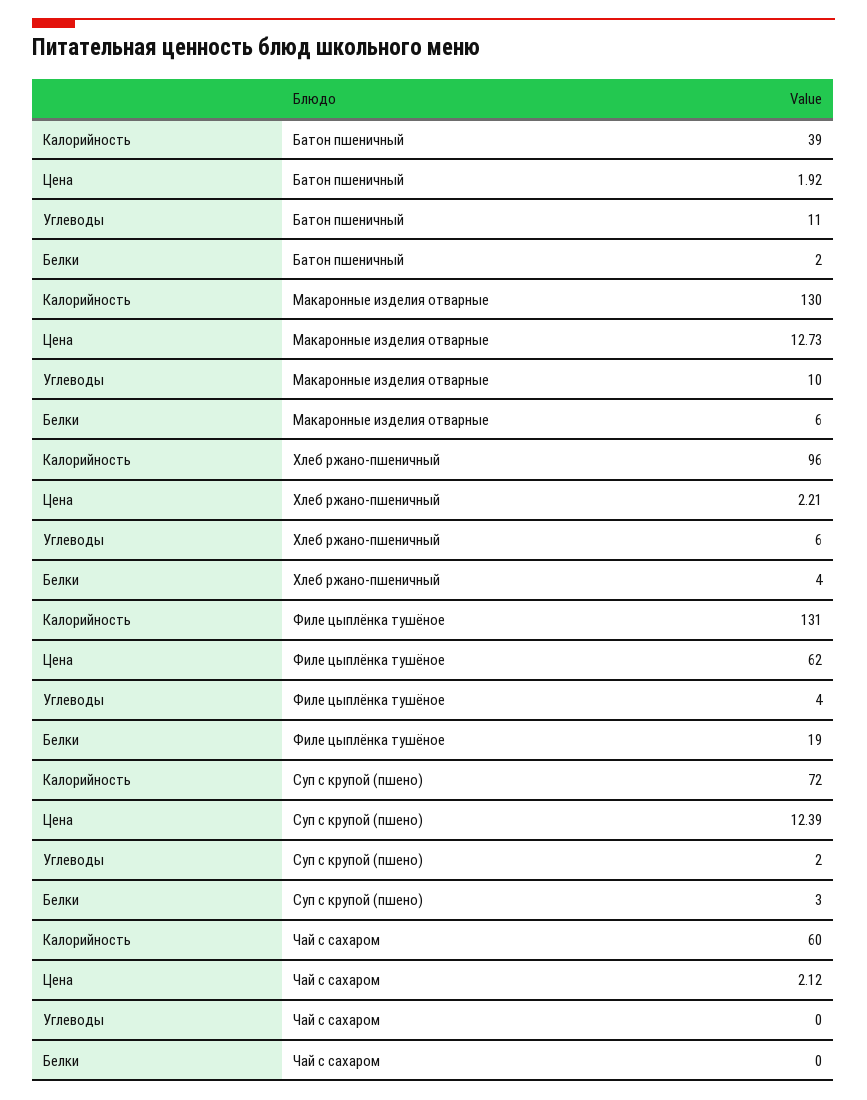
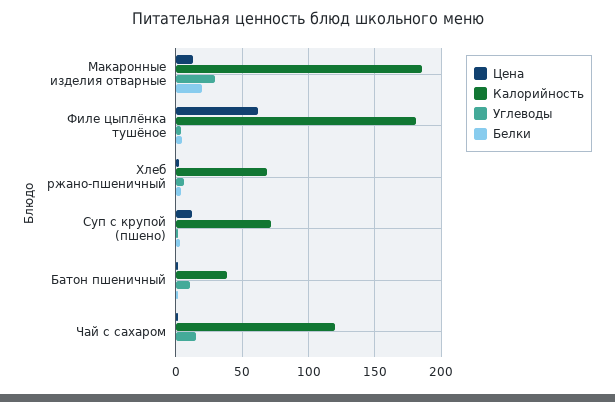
  {
    "Калорийность": {
      "Батон пшеничный": 39,
-     "Макаронные изделия отварные": 130,
+     "Макаронные изделия отварные": 185,
-     "Хлеб ржано-пшеничный": 96,
+     "Хлеб ржано-пшеничный": 70,
-     "Филе цыплёнка тушёное": 131,
+     "Филе цыплёнка тушёное": 180,
      "Суп с крупой (пшено)": 72,
-     "Чай с сахаром": 60
+     "Чай с сахаром": 120
    },
    "Цена": {
      "Батон пшеничный": 1.92,
      "Макаронные изделия отварные": 12.73,
      "Хлеб ржано-пшеничный": 2.21,
      "Филе цыплёнка тушёное": 62,
      "Суп с крупой (пшено)": 12.39,
      "Чай с сахаром": 2.12
    },
    "Углеводы": {
      "Батон пшеничный": 11,
-     "Макаронные изделия отварные": 10,
+     "Макаронные изделия отварные": 30,
      "Хлеб ржано-пшеничный": 6,
      "Филе цыплёнка тушёное": 4,
      "Суп с крупой (пшено)": 2,
-     "Чай с сахаром": 0
+     "Чай с сахаром": 15
    },
    "Белки": {
      "Батон пшеничный": 2,
-     "Макаронные изделия отварные": 6,
+     "Макаронные изделия отварные": 20,
      "Хлеб ржано-пшеничный": 4,
-     "Филе цыплёнка тушёное": 19,
+     "Филе цыплёнка тушёное": 5,
      "Суп с крупой (пшено)": 3,
      "Чай с сахаром": 0
    }
  }

